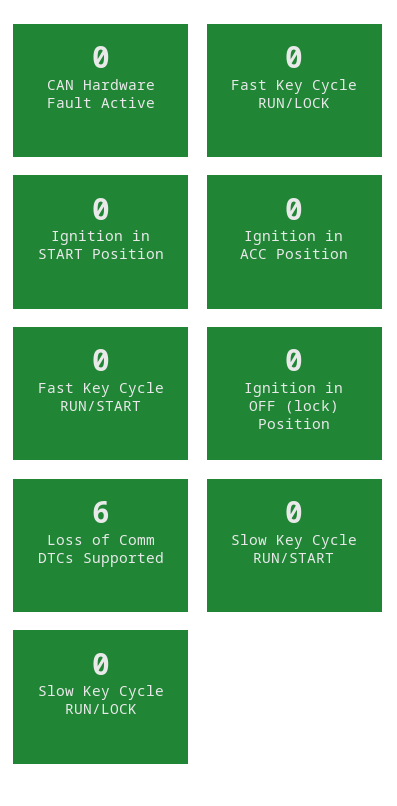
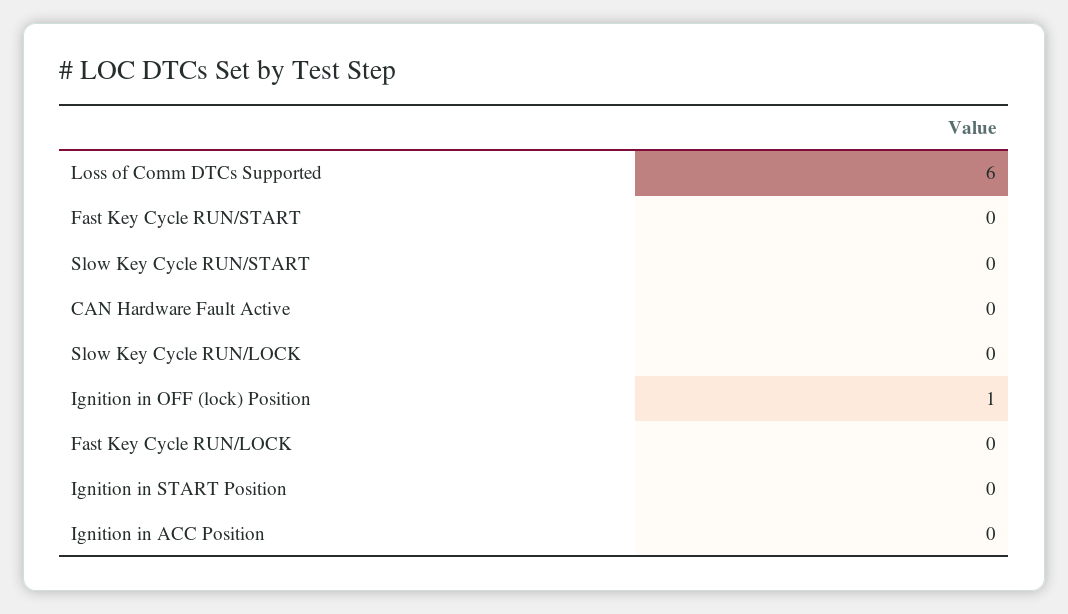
  {
    "CAN Hardware Fault Active": 0,
    "Fast Key Cycle RUN/LOCK": 0,
    "Ignition in START Position": 0,
    "Ignition in ACC Position": 0,
    "Fast Key Cycle RUN/START": 0,
-   "Ignition in OFF (lock) Position": 0,
+   "Ignition in OFF (lock) Position": 1,
    "Loss of Comm DTCs Supported": 6,
    "Slow Key Cycle RUN/START": 0,
    "Slow Key Cycle RUN/LOCK": 0
  }

